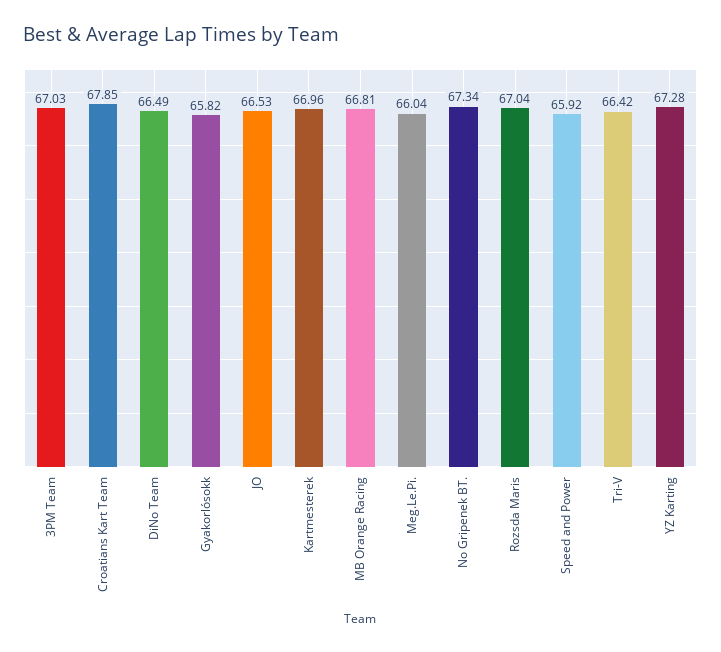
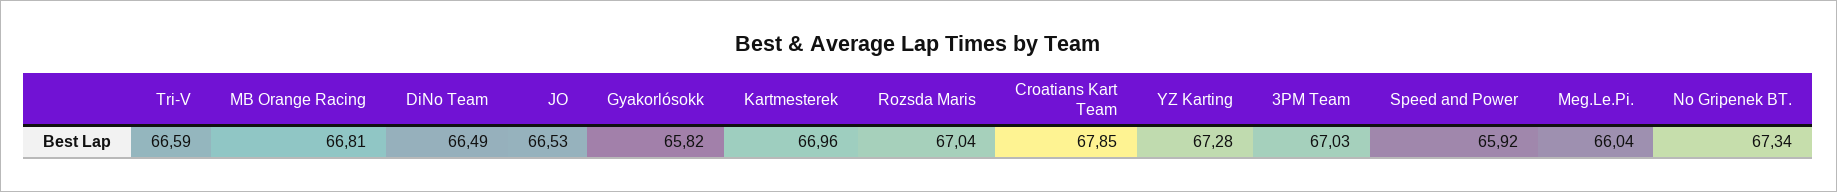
  {
    "3PM Team": 67.03,
    "Croatians Kart Team": 67.85,
    "DiNo Team": 66.49,
    "Gyakorlósokk": 65.82,
    "JO": 66.53,
    "Kartmesterek": 66.96,
    "MB Orange Racing": 66.81,
    "Meg.Le.Pi.": 66.04,
    "No Gripenek BT.": 67.34,
    "Rozsda Maris": 67.04,
    "Speed and Power": 65.92,
-   "Tri-V": 66.42,
+   "Tri-V": 66.59,
    "YZ Karting": 67.28
  }

